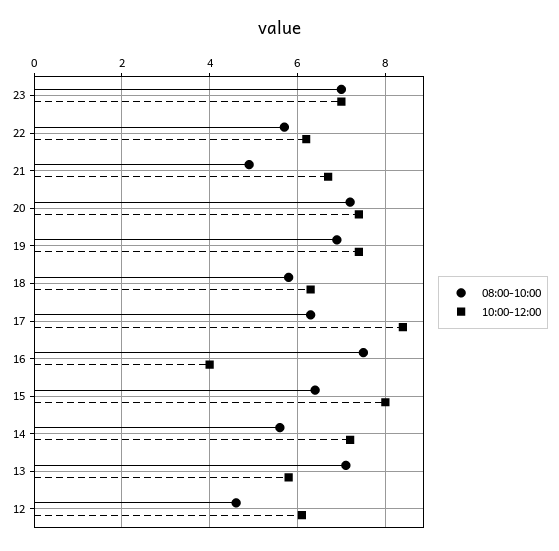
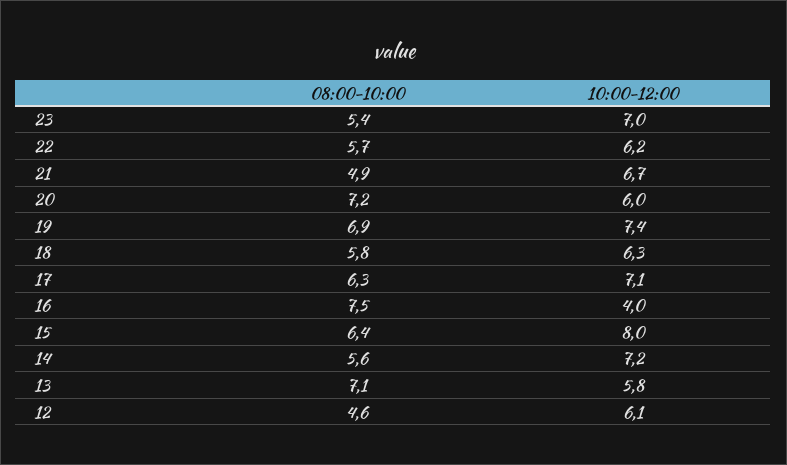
  {
    "08:00-10:00": {
-     "23": 7,
+     "23": 5.4,
      "22": 5.7,
      "21": 4.9,
      "20": 7.2,
      "19": 6.9,
      "18": 5.8,
      "17": 6.3,
      "16": 7.5,
      "15": 6.4,
      "14": 5.6,
      "13": 7.1,
      "12": 4.6
    },
    "10:00-12:00": {
      "23": 7,
      "22": 6.2,
      "21": 6.7,
-     "20": 7.5,
+     "20": 6,
      "19": 7.4,
      "18": 6.3,
-     "17": 8.5,
+     "17": 7.1,
      "16": 4,
      "15": 8,
      "14": 7.2,
      "13": 5.8,
      "12": 6.1
    }
  }

